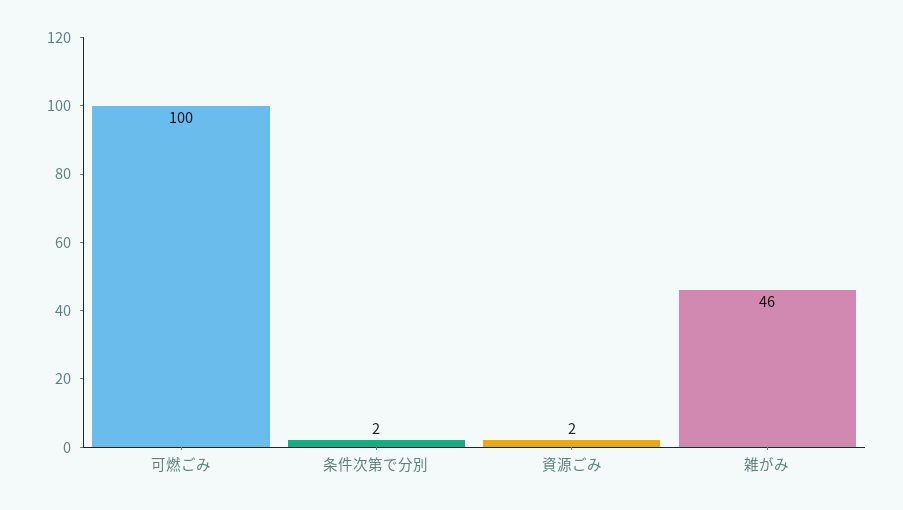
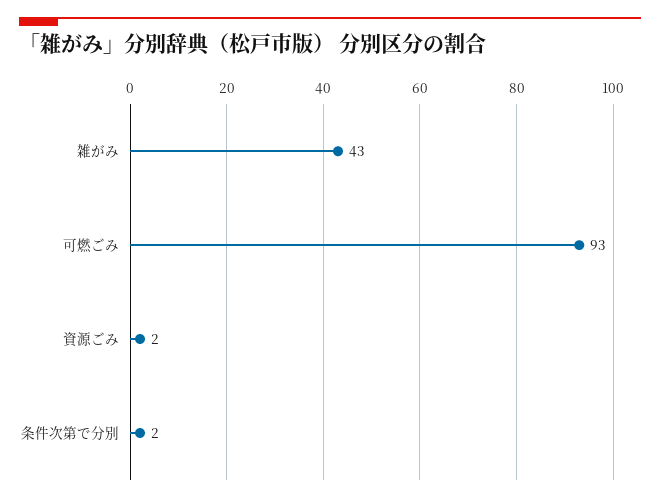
  {
-   "可燃ごみ": 100,
+   "可燃ごみ": 93,
    "条件次第で分別": 2,
    "資源ごみ": 2,
-   "雑がみ": 46
+   "雑がみ": 43
  }

